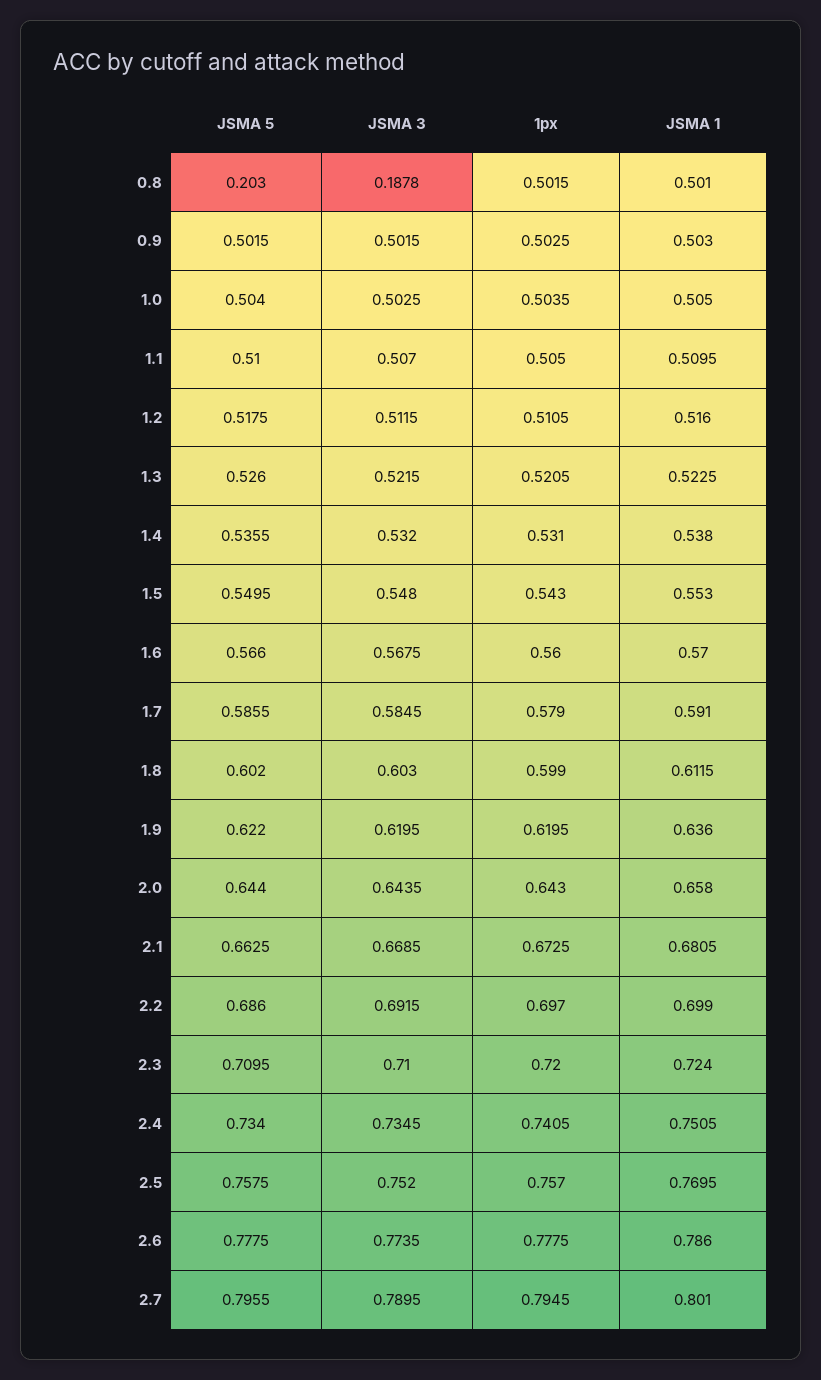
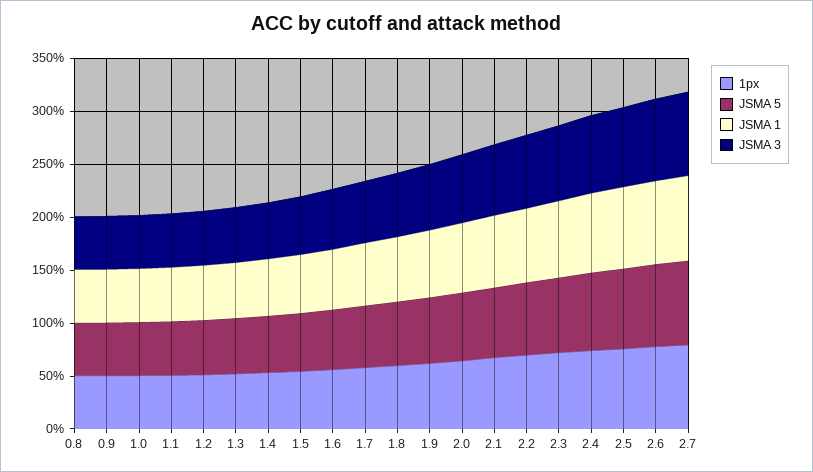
  {
    "JSMA 5": {
-     "0.8": 0.203,
+     "0.8": 0.5,
      "0.9": 0.5015,
      "1.0": 0.504,
      "1.1": 0.51,
      "1.2": 0.5175,
      "1.3": 0.526,
      "1.4": 0.5355,
      "1.5": 0.5495,
      "1.6": 0.566,
      "1.7": 0.5855,
      "1.8": 0.602,
      "1.9": 0.622,
      "2.0": 0.644,
      "2.1": 0.6625,
      "2.2": 0.686,
      "2.3": 0.7095,
      "2.4": 0.734,
      "2.5": 0.7575,
      "2.6": 0.7775,
      "2.7": 0.7955
    },
    "JSMA 3": {
-     "0.8": 0.1878,
+     "0.8": 0.5,
      "0.9": 0.5015,
      "1.0": 0.5025,
      "1.1": 0.507,
      "1.2": 0.5115,
      "1.3": 0.5215,
      "1.4": 0.532,
      "1.5": 0.548,
      "1.6": 0.5675,
      "1.7": 0.5845,
      "1.8": 0.603,
      "1.9": 0.6195,
      "2.0": 0.6435,
      "2.1": 0.6685,
      "2.2": 0.6915,
      "2.3": 0.71,
      "2.4": 0.7345,
      "2.5": 0.752,
      "2.6": 0.7735,
      "2.7": 0.7895
    },
    "1px": {
      "0.8": 0.5015,
      "0.9": 0.5025,
      "1.0": 0.5035,
      "1.1": 0.505,
      "1.2": 0.5105,
      "1.3": 0.5205,
      "1.4": 0.531,
      "1.5": 0.543,
      "1.6": 0.56,
      "1.7": 0.579,
      "1.8": 0.599,
      "1.9": 0.6195,
      "2.0": 0.643,
      "2.1": 0.6725,
      "2.2": 0.697,
      "2.3": 0.72,
      "2.4": 0.7405,
      "2.5": 0.757,
      "2.6": 0.7775,
      "2.7": 0.7945
    },
    "JSMA 1": {
      "0.8": 0.501,
      "0.9": 0.503,
      "1.0": 0.505,
      "1.1": 0.5095,
      "1.2": 0.516,
      "1.3": 0.5225,
      "1.4": 0.538,
      "1.5": 0.553,
      "1.6": 0.57,
      "1.7": 0.591,
      "1.8": 0.6115,
      "1.9": 0.636,
      "2.0": 0.658,
      "2.1": 0.6805,
      "2.2": 0.699,
      "2.3": 0.724,
      "2.4": 0.7505,
      "2.5": 0.7695,
      "2.6": 0.786,
      "2.7": 0.801
    }
  }

